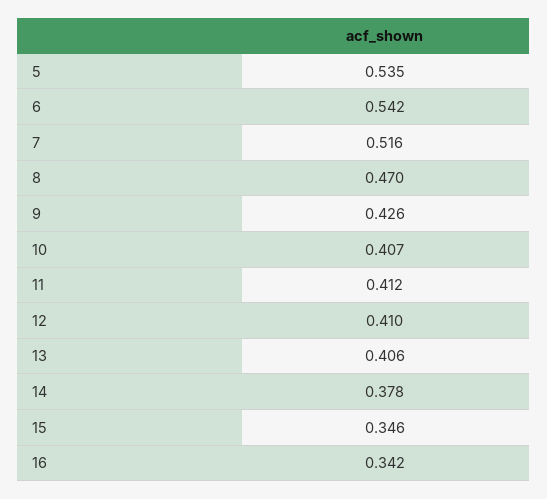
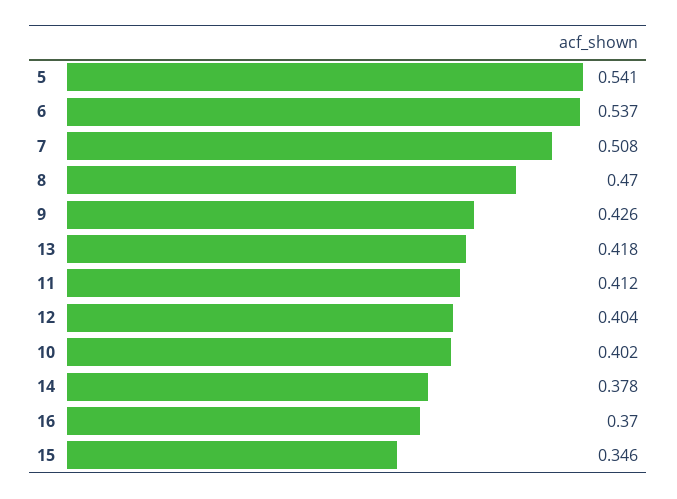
  {
-   "5": 0.535,
+   "5": 0.541,
-   "6": 0.542,
+   "6": 0.537,
-   "7": 0.516,
+   "7": 0.508,
    "8": 0.47,
    "9": 0.426,
-   "10": 0.407,
+   "10": 0.402,
    "11": 0.412,
-   "12": 0.41,
+   "12": 0.404,
-   "13": 0.406,
+   "13": 0.418,
    "14": 0.378,
    "15": 0.346,
-   "16": 0.342
+   "16": 0.37
  }

